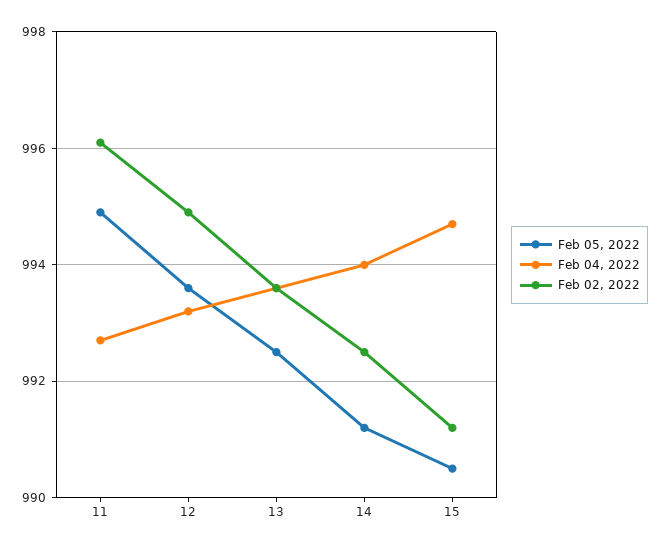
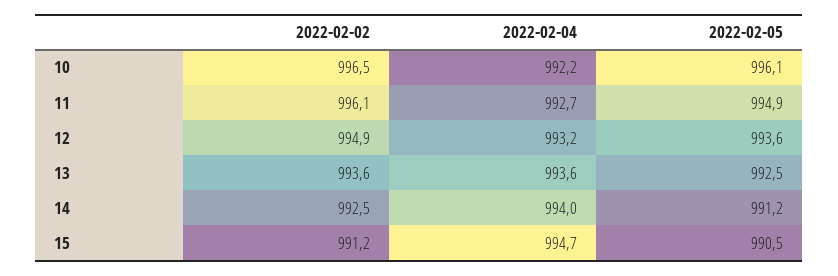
  {
    "Feb 05, 2022": {
      "11": 994.9,
      "12": 993.6,
      "13": 992.5,
      "14": 991.2,
-     "15": 990.5
+     "15": 990.5,
+     "10": 996.1
    },
    "Feb 04, 2022": {
      "11": 992.7,
      "12": 993.2,
      "13": 993.6,
      "14": 994,
-     "15": 994.7
+     "15": 994.7,
+     "10": 992.2
    },
    "Feb 02, 2022": {
      "11": 996.1,
      "12": 994.9,
      "13": 993.6,
      "14": 992.5,
-     "15": 991.2
+     "15": 991.2,
+     "10": 996.5
    }
  }

